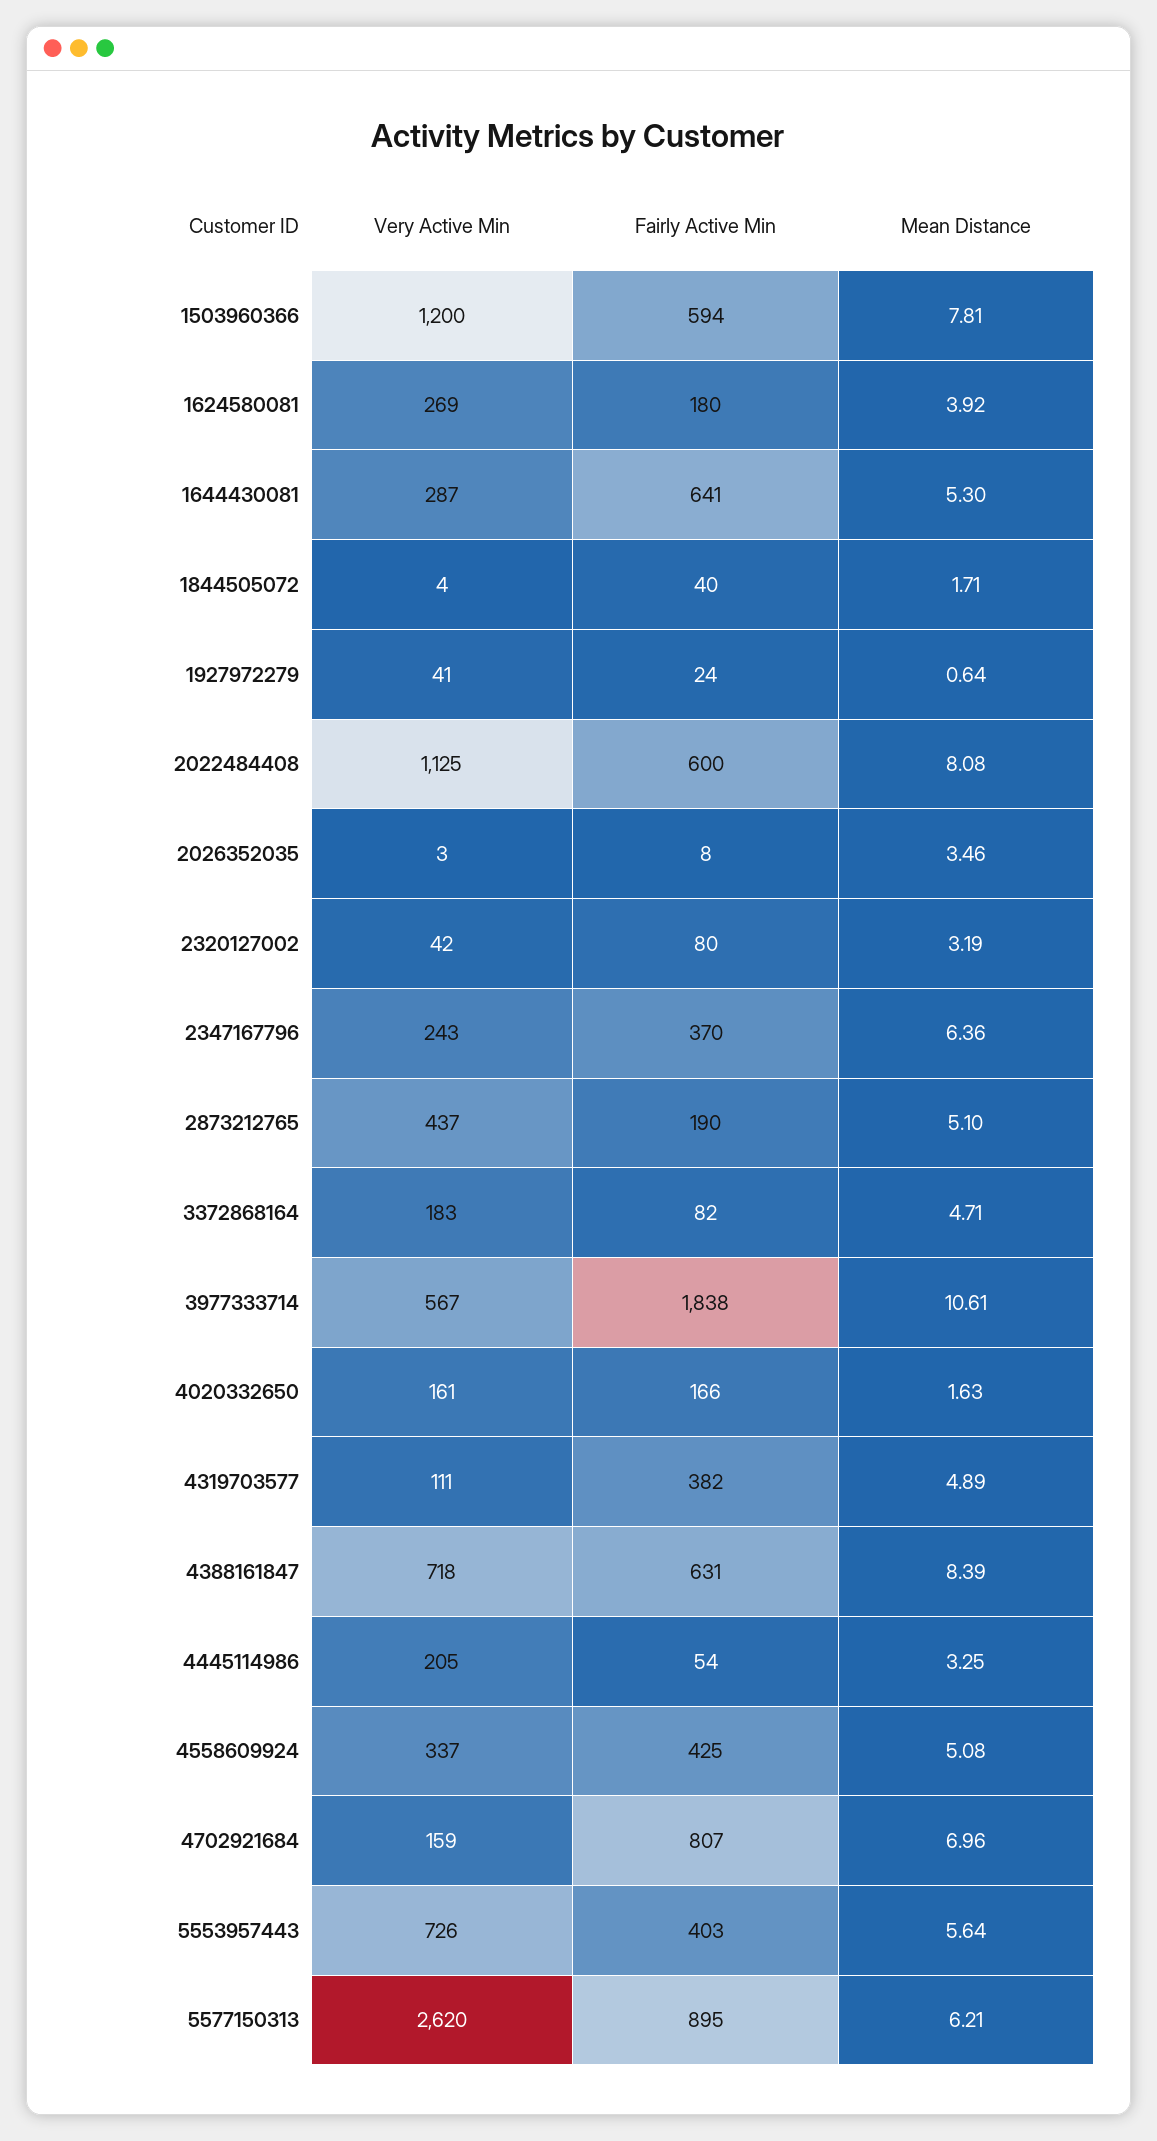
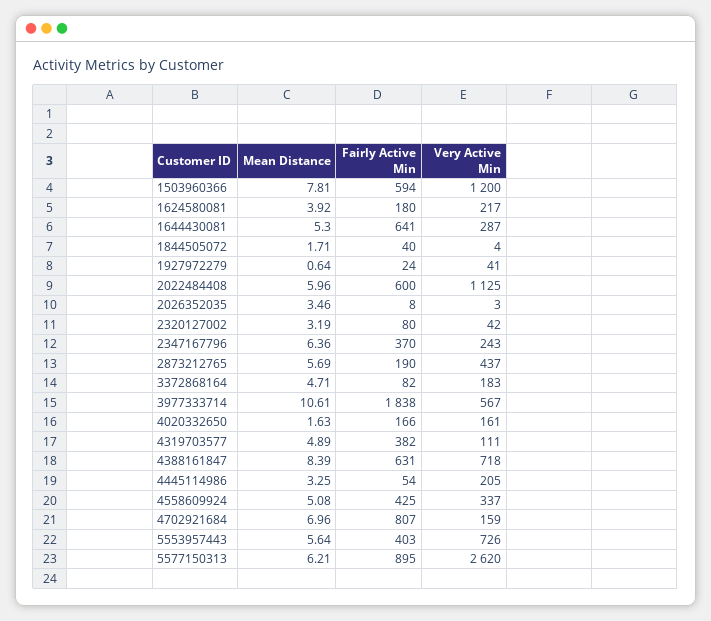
  {
    "Very Active Min": {
      "1503960366": 1200,
-     "1624580081": 269,
+     "1624580081": 217,
      "1644430081": 287,
      "1844505072": 4,
      "1927972279": 41,
      "2022484408": 1125,
      "2026352035": 3,
      "2320127002": 42,
      "2347167796": 243,
      "2873212765": 437,
      "3372868164": 183,
      "3977333714": 567,
      "4020332650": 161,
      "4319703577": 111,
      "4388161847": 718,
      "4445114986": 205,
      "4558609924": 337,
      "4702921684": 159,
      "5553957443": 726,
      "5577150313": 2620
    },
    "Fairly Active Min": {
      "1503960366": 594,
      "1624580081": 180,
      "1644430081": 641,
      "1844505072": 40,
      "1927972279": 24,
      "2022484408": 600,
      "2026352035": 8,
      "2320127002": 80,
      "2347167796": 370,
      "2873212765": 190,
      "3372868164": 82,
      "3977333714": 1838,
      "4020332650": 166,
      "4319703577": 382,
      "4388161847": 631,
      "4445114986": 54,
      "4558609924": 425,
      "4702921684": 807,
      "5553957443": 403,
      "5577150313": 895
    },
    "Mean Distance": {
      "1503960366": 7.81,
      "1624580081": 3.92,
      "1644430081": 5.3,
      "1844505072": 1.71,
      "1927972279": 0.64,
-     "2022484408": 8.08,
+     "2022484408": 5.96,
      "2026352035": 3.46,
      "2320127002": 3.19,
      "2347167796": 6.36,
-     "2873212765": 5.1,
+     "2873212765": 5.69,
      "3372868164": 4.71,
      "3977333714": 10.61,
      "4020332650": 1.63,
      "4319703577": 4.89,
      "4388161847": 8.39,
      "4445114986": 3.25,
      "4558609924": 5.08,
      "4702921684": 6.96,
      "5553957443": 5.64,
      "5577150313": 6.21
    }
  }

